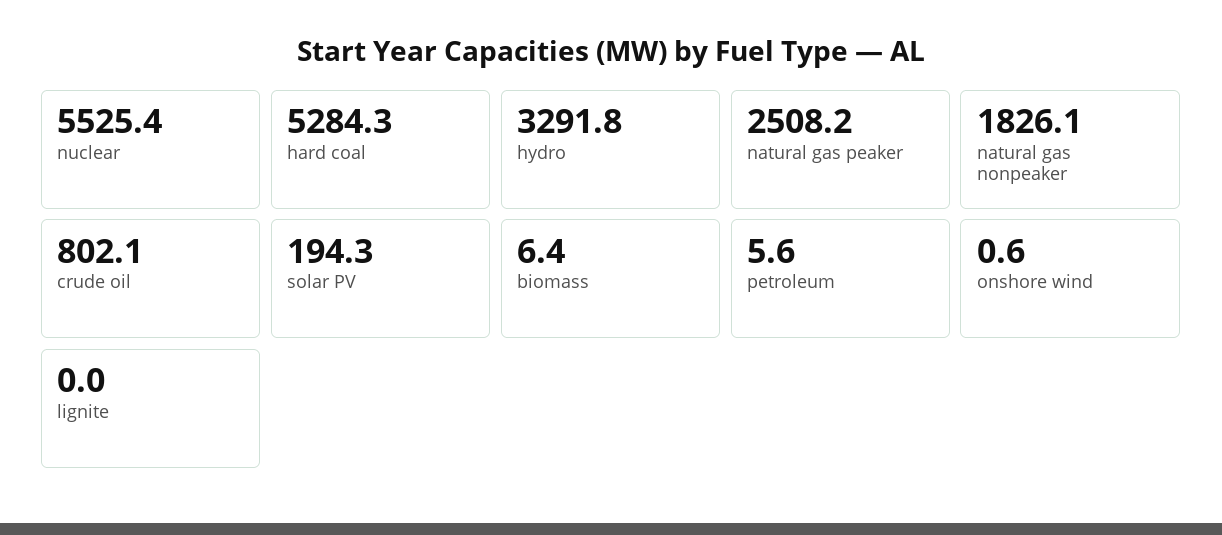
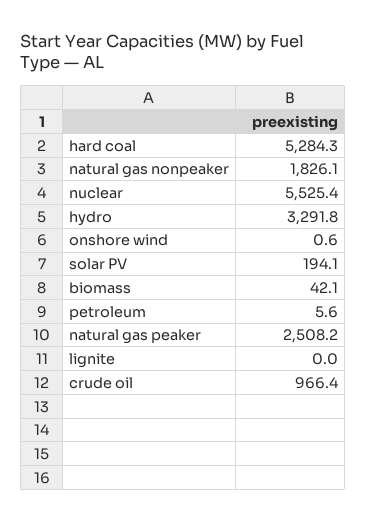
  {
    "nuclear": 5525.4,
    "hard coal": 5284.3,
    "hydro": 3291.8,
    "natural gas peaker": 2508.2,
    "natural gas nonpeaker": 1826.1,
-   "crude oil": 802.1,
+   "crude oil": 966.4,
-   "solar PV": 194.3,
+   "solar PV": 194.1,
-   "biomass": 6.4,
+   "biomass": 42.1,
    "petroleum": 5.6,
    "onshore wind": 0.6,
    "lignite": 0
  }

